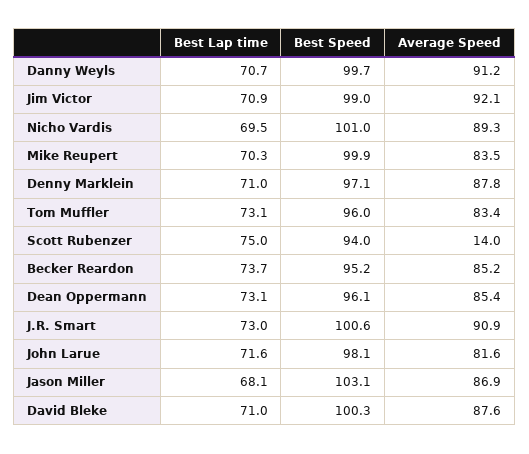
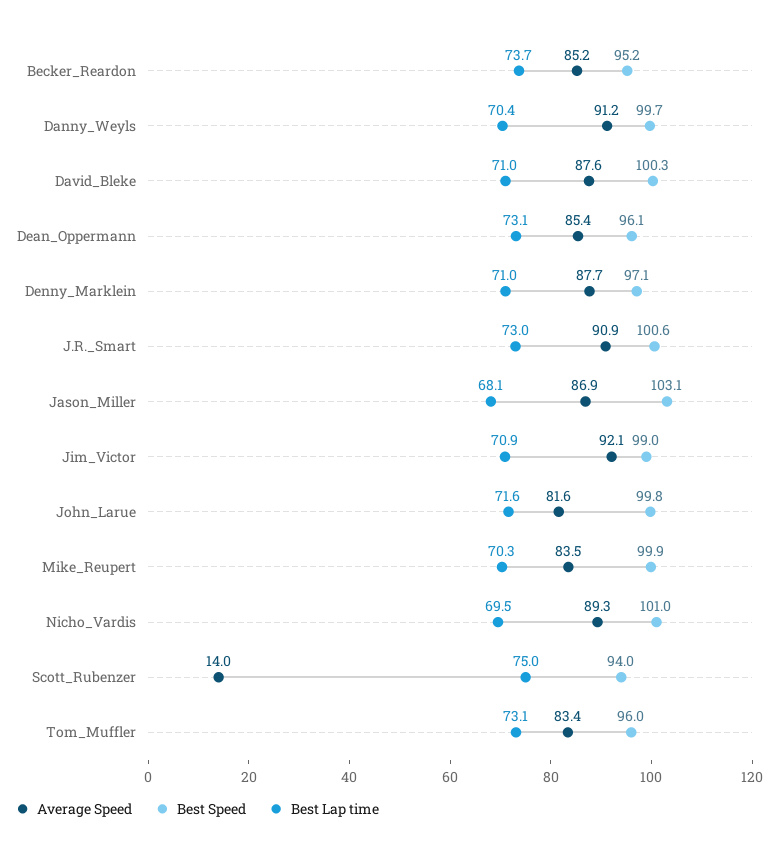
  {
    "Best Lap time": {
-     "Danny Weyls": 70.7,
+     "Danny Weyls": 70.4,
      "Jim Victor": 70.9,
      "Nicho Vardis": 69.5,
      "Mike Reupert": 70.3,
      "Denny Marklein": 71,
      "Tom Muffler": 73.1,
      "Scott Rubenzer": 75,
      "Becker Reardon": 73.7,
      "Dean Oppermann": 73.1,
      "J.R. Smart": 73,
      "John Larue": 71.6,
      "Jason Miller": 68.1,
      "David Bleke": 71
    },
    "Best Speed": {
      "Danny Weyls": 99.7,
      "Jim Victor": 99,
      "Nicho Vardis": 101,
      "Mike Reupert": 99.9,
      "Denny Marklein": 97.1,
      "Tom Muffler": 96,
      "Scott Rubenzer": 94,
      "Becker Reardon": 95.2,
      "Dean Oppermann": 96.1,
      "J.R. Smart": 100.6,
-     "John Larue": 98.1,
+     "John Larue": 99.8,
      "Jason Miller": 103.1,
      "David Bleke": 100.3
    },
    "Average Speed": {
      "Danny Weyls": 91.2,
      "Jim Victor": 92.1,
      "Nicho Vardis": 89.3,
      "Mike Reupert": 83.5,
-     "Denny Marklein": 87.8,
+     "Denny Marklein": 87.7,
      "Tom Muffler": 83.4,
      "Scott Rubenzer": 14,
      "Becker Reardon": 85.2,
      "Dean Oppermann": 85.4,
      "J.R. Smart": 90.9,
      "John Larue": 81.6,
      "Jason Miller": 86.9,
      "David Bleke": 87.6
    }
  }

